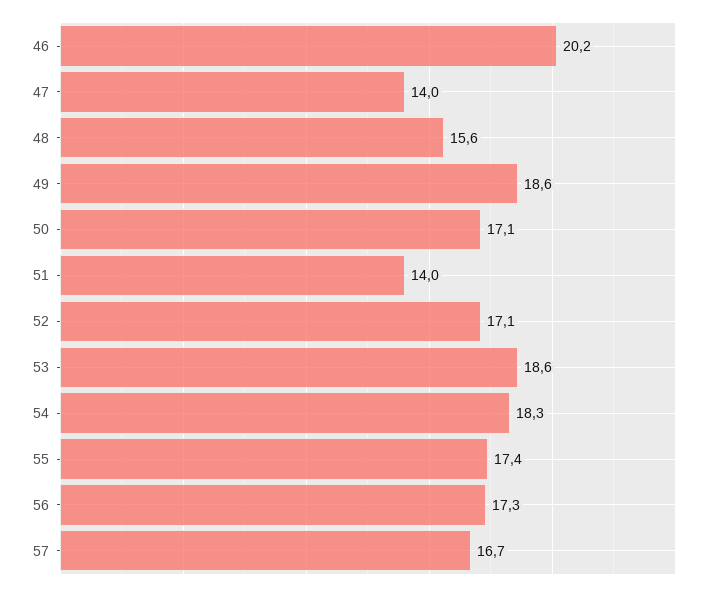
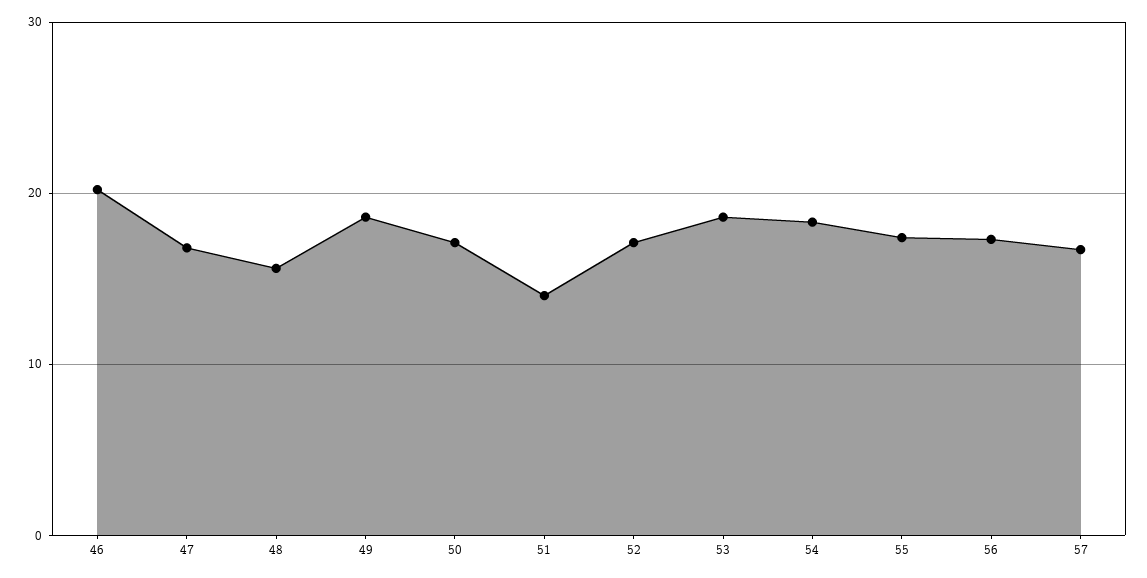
  {
    "46": 20.2,
-   "47": 14,
+   "47": 17,
    "48": 15.6,
    "49": 18.6,
    "50": 17.1,
    "51": 14,
    "52": 17.1,
    "53": 18.6,
    "54": 18.3,
    "55": 17.4,
    "56": 17.3,
    "57": 16.7
  }

